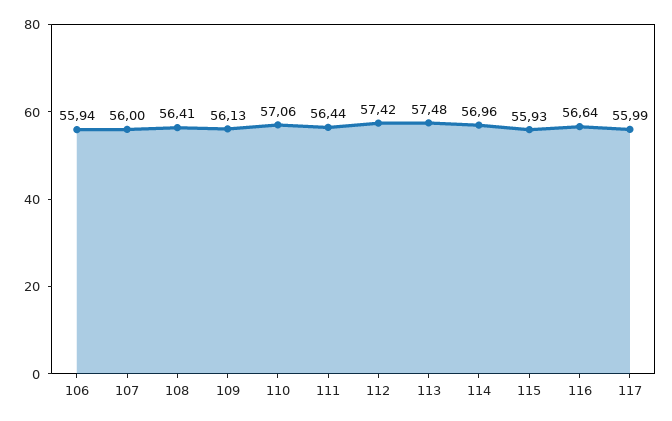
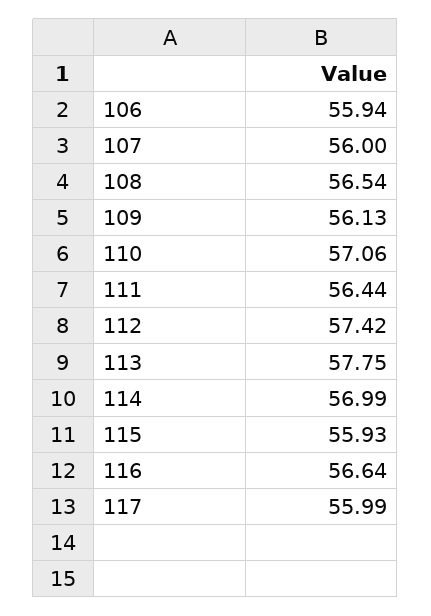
  {
    "106": 55.94,
    "107": 56,
-   "108": 56.41,
+   "108": 56.54,
    "109": 56.13,
    "110": 57.06,
    "111": 56.44,
    "112": 57.42,
-   "113": 57.48,
+   "113": 57.75,
-   "114": 56.96,
+   "114": 56.99,
    "115": 55.93,
    "116": 56.64,
    "117": 55.99
  }

